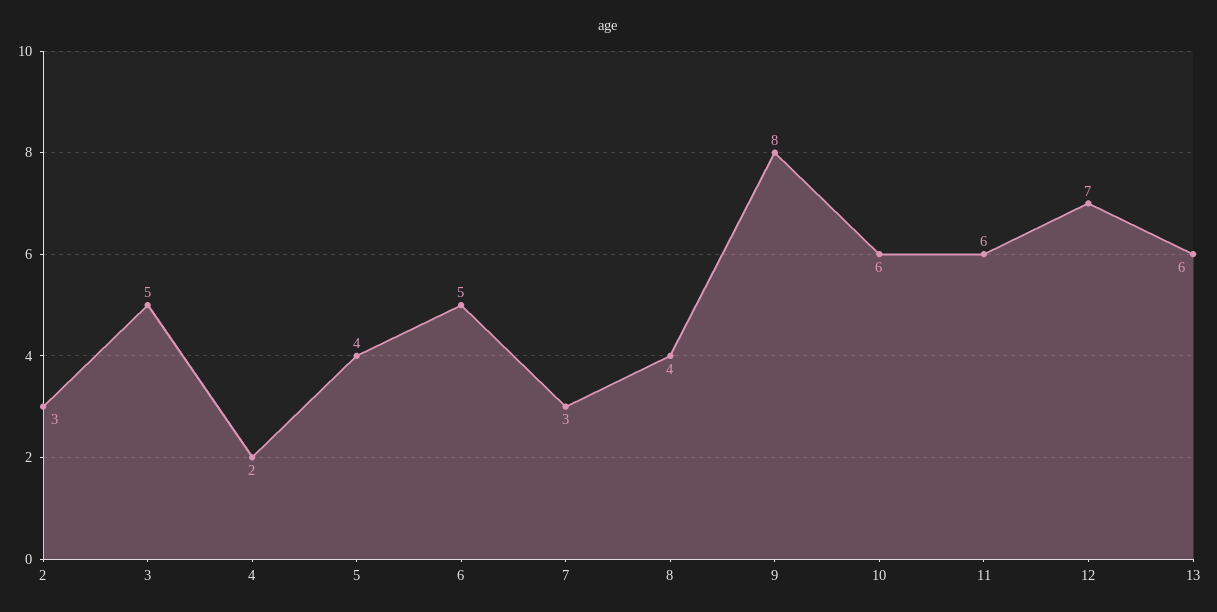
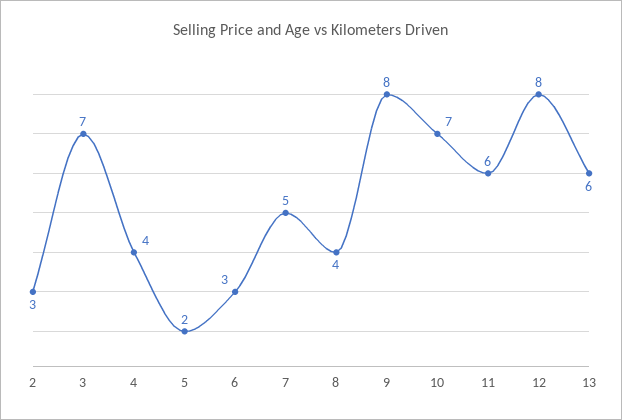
  {
    "2": 3,
-   "3": 5,
+   "3": 7,
-   "4": 2,
+   "4": 4,
-   "5": 4,
+   "5": 2,
-   "6": 5,
+   "6": 3,
-   "7": 3,
+   "7": 5,
    "8": 4,
    "9": 8,
-   "10": 6,
+   "10": 7,
    "11": 6,
-   "12": 7,
+   "12": 8,
    "13": 6
  }

